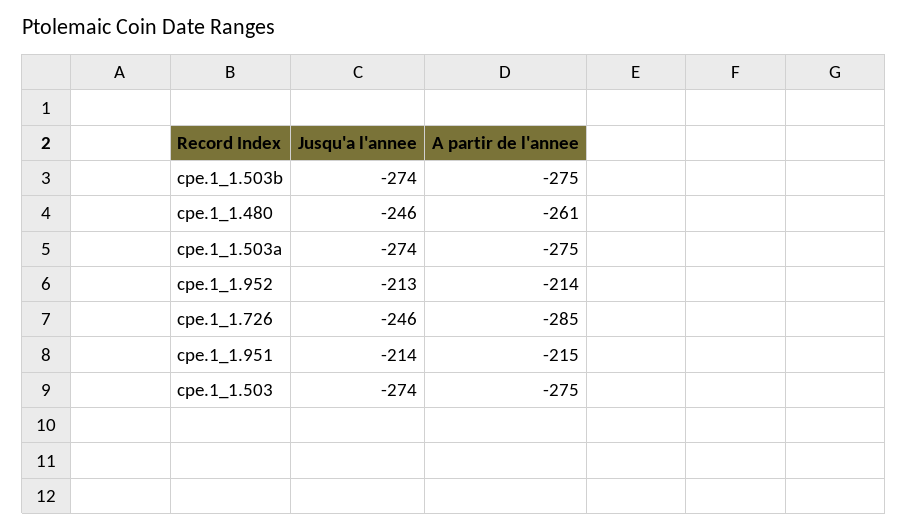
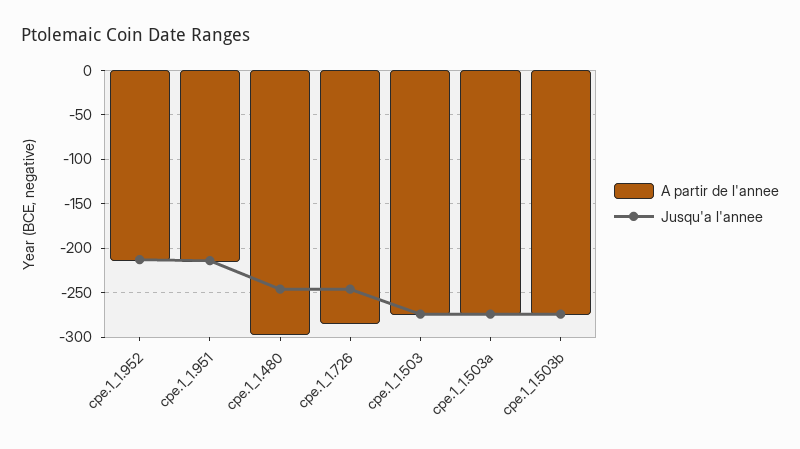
  {
    "Jusqu'a l'annee": {
      "cpe.1_1.503b": -274,
      "cpe.1_1.480": -246,
      "cpe.1_1.503a": -274,
      "cpe.1_1.952": -213,
      "cpe.1_1.726": -246,
      "cpe.1_1.951": -214,
      "cpe.1_1.503": -274
    },
    "A partir de l'annee": {
      "cpe.1_1.503b": -275,
-     "cpe.1_1.480": -261,
+     "cpe.1_1.480": -300,
      "cpe.1_1.503a": -275,
      "cpe.1_1.952": -214,
      "cpe.1_1.726": -285,
      "cpe.1_1.951": -215,
      "cpe.1_1.503": -275
    }
  }

